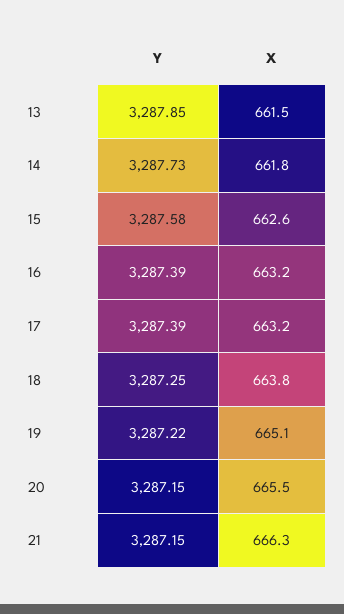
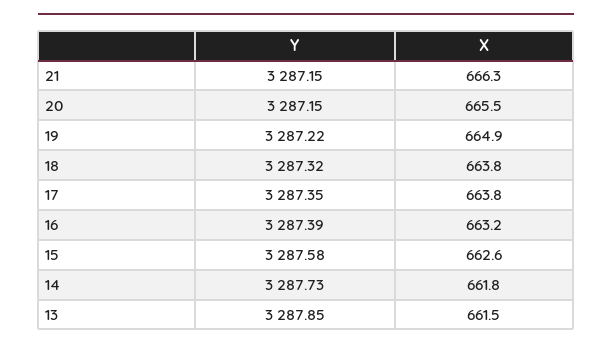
  {
    "Y": {
      "13": 3287.85,
      "14": 3287.73,
      "15": 3287.58,
      "16": 3287.39,
-     "17": 3287.39,
+     "17": 3287.35,
-     "18": 3287.25,
+     "18": 3287.32,
      "19": 3287.22,
      "20": 3287.15,
      "21": 3287.15
    },
    "X": {
      "13": 661.5,
      "14": 661.8,
      "15": 662.6,
      "16": 663.2,
-     "17": 663.2,
+     "17": 663.8,
      "18": 663.8,
-     "19": 665.1,
+     "19": 664.9,
      "20": 665.5,
      "21": 666.3
    }
  }

